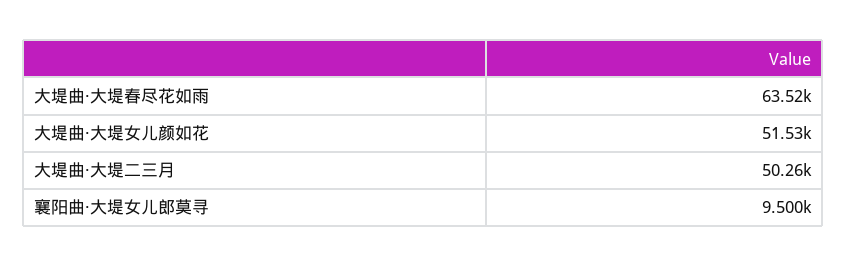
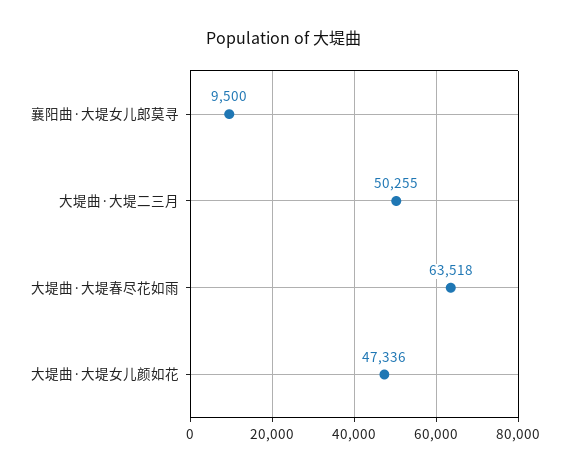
  {
    "大堤曲·大堤春尽花如雨": 63518,
-   "大堤曲·大堤女儿颜如花": 51530,
+   "大堤曲·大堤女儿颜如花": 47336,
    "大堤曲·大堤二三月": 50255,
    "襄阳曲·大堤女儿郎莫寻": 9500
  }

